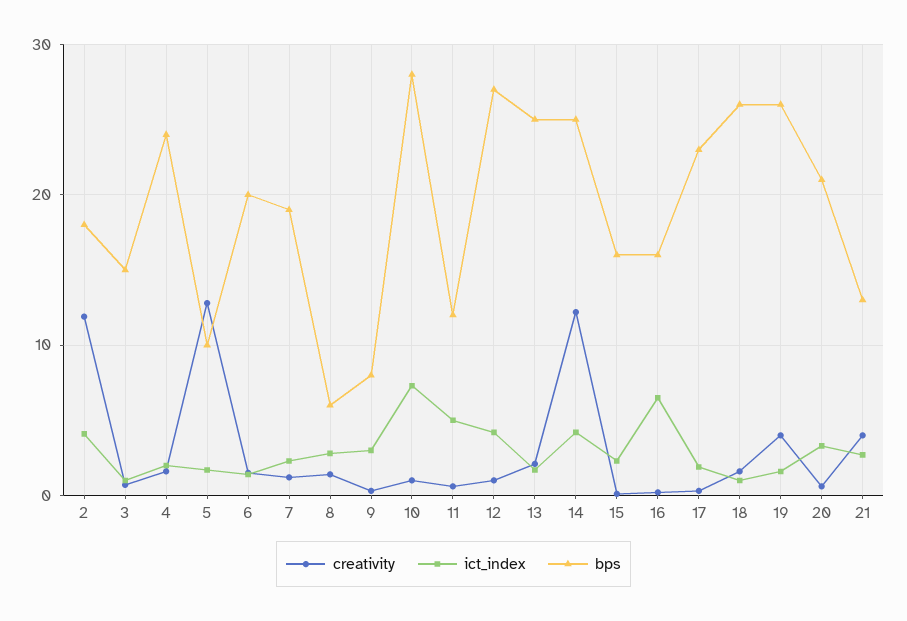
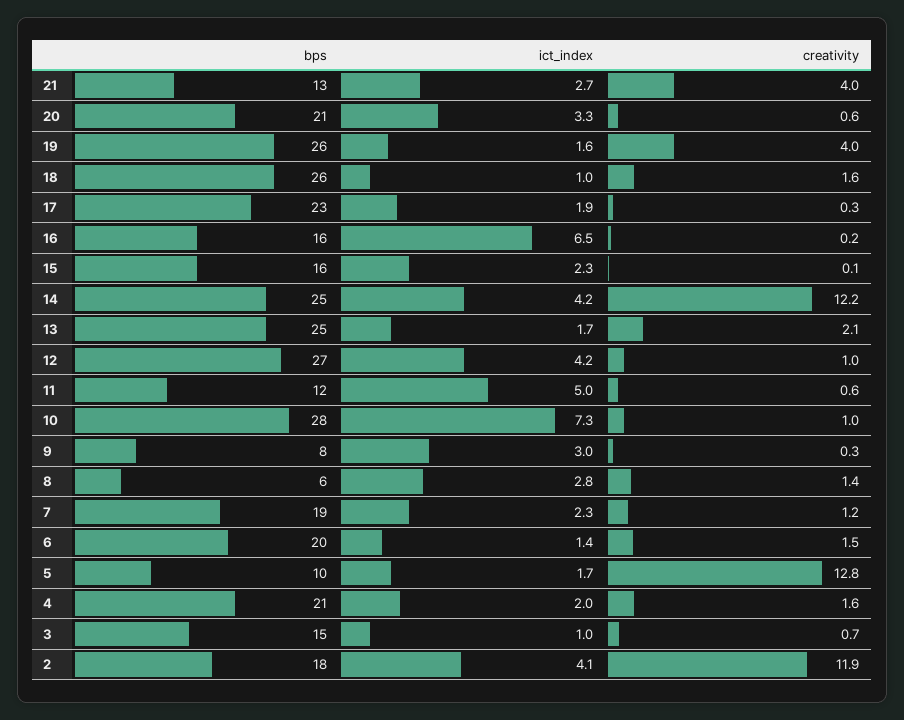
  {
    "creativity": {
      "2": 11.9,
      "3": 0.7,
      "4": 1.6,
      "5": 12.8,
      "6": 1.5,
      "7": 1.2,
      "8": 1.4,
      "9": 0.3,
      "10": 1,
      "11": 0.6,
      "12": 1,
      "13": 2.1,
      "14": 12.2,
      "15": 0.1,
      "16": 0.2,
      "17": 0.3,
      "18": 1.6,
      "19": 4,
      "20": 0.6,
      "21": 4
    },
    "ict_index": {
      "2": 4.1,
      "3": 1,
      "4": 2,
      "5": 1.7,
      "6": 1.4,
      "7": 2.3,
      "8": 2.8,
      "9": 3,
      "10": 7.3,
      "11": 5,
      "12": 4.2,
      "13": 1.7,
      "14": 4.2,
      "15": 2.3,
      "16": 6.5,
      "17": 1.9,
      "18": 1,
      "19": 1.6,
      "20": 3.3,
      "21": 2.7
    },
    "bps": {
      "2": 18,
      "3": 15,
-     "4": 24,
+     "4": 21,
      "5": 10,
      "6": 20,
      "7": 19,
      "8": 6,
      "9": 8,
      "10": 28,
      "11": 12,
      "12": 27,
      "13": 25,
      "14": 25,
      "15": 16,
      "16": 16,
      "17": 23,
      "18": 26,
      "19": 26,
      "20": 21,
      "21": 13
    }
  }

